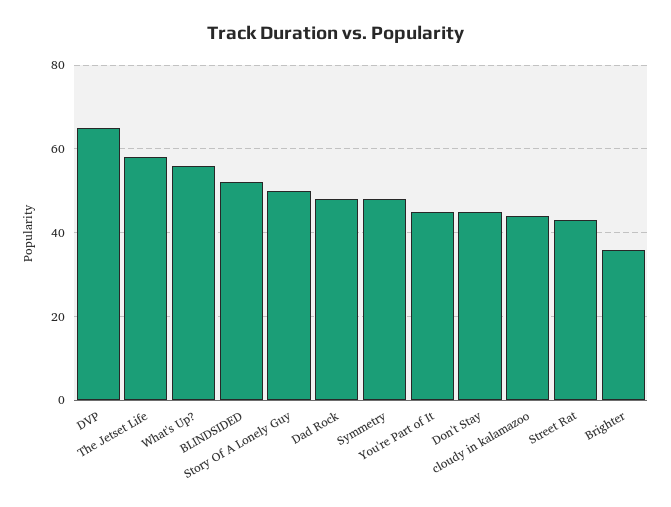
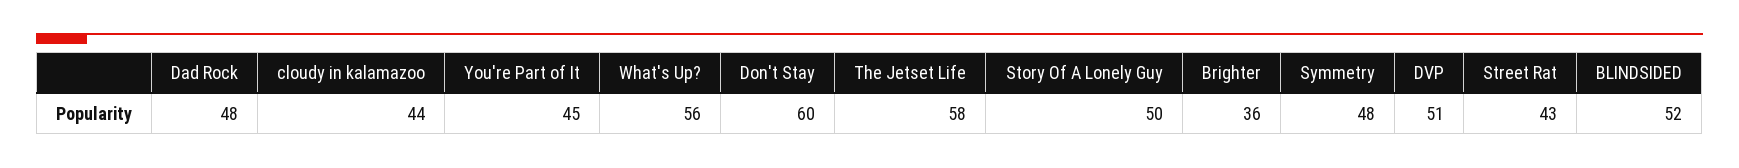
  {
-   "DVP": 65,
+   "DVP": 51,
    "The Jetset Life": 58,
    "What's Up?": 56,
    "BLINDSIDED": 52,
    "Story Of A Lonely Guy": 50,
    "Dad Rock": 48,
    "Symmetry": 48,
    "You're Part of It": 45,
-   "Don't Stay": 45,
+   "Don't Stay": 60,
    "cloudy in kalamazoo": 44,
    "Street Rat": 43,
    "Brighter": 36
  }

